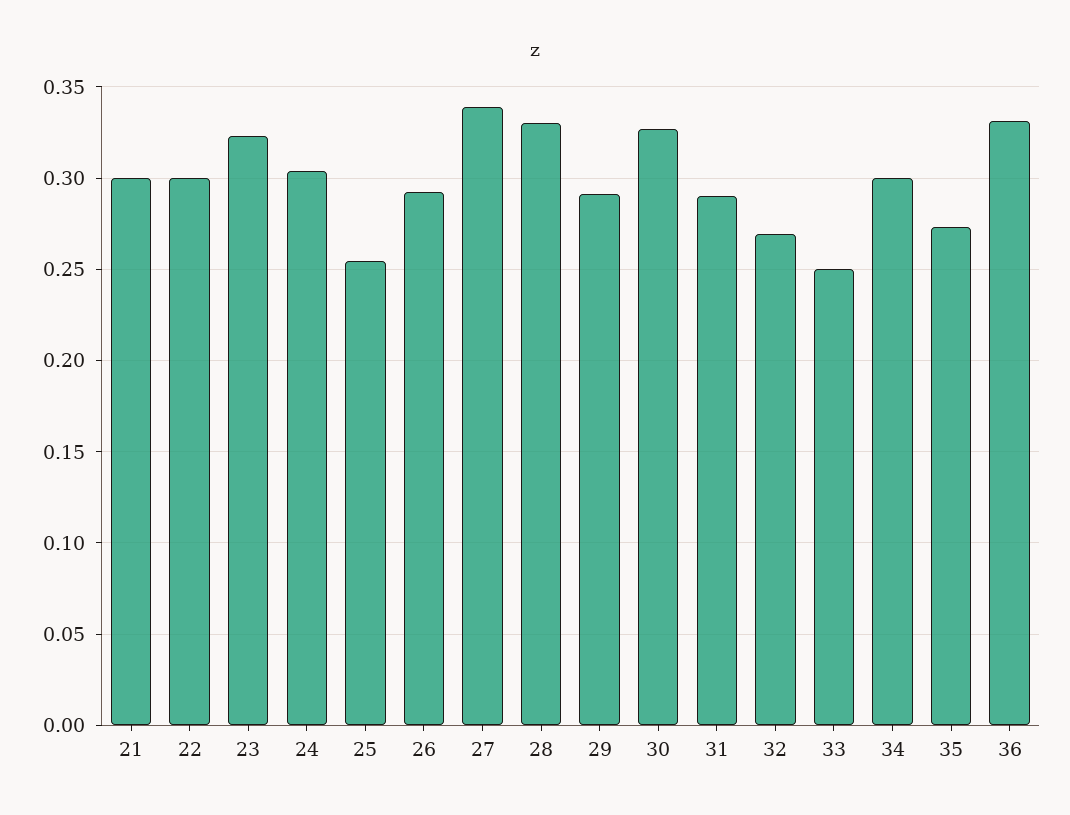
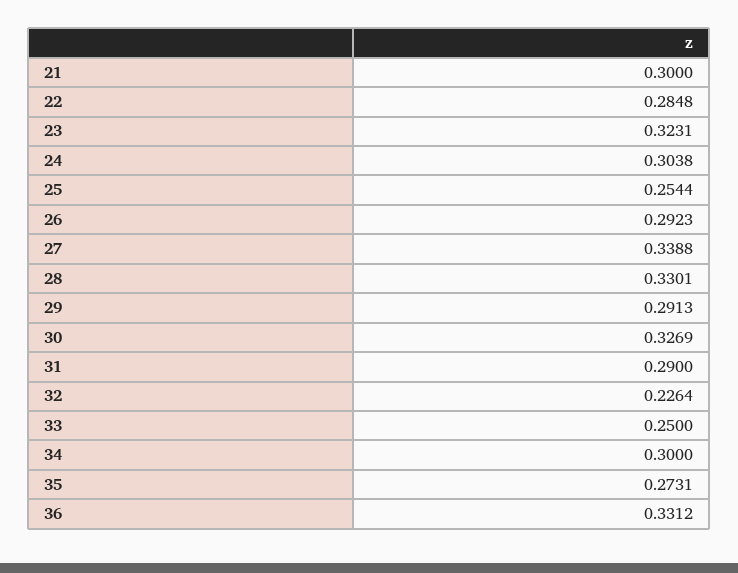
  {
    "21": 0.3,
-   "22": 0.3,
+   "22": 0.2848,
    "23": 0.3231,
    "24": 0.3038,
    "25": 0.2544,
    "26": 0.2923,
    "27": 0.3388,
    "28": 0.3301,
    "29": 0.2913,
    "30": 0.3269,
    "31": 0.29,
-   "32": 0.27,
+   "32": 0.2264,
    "33": 0.25,
    "34": 0.3,
    "35": 0.2731,
    "36": 0.3312
  }

